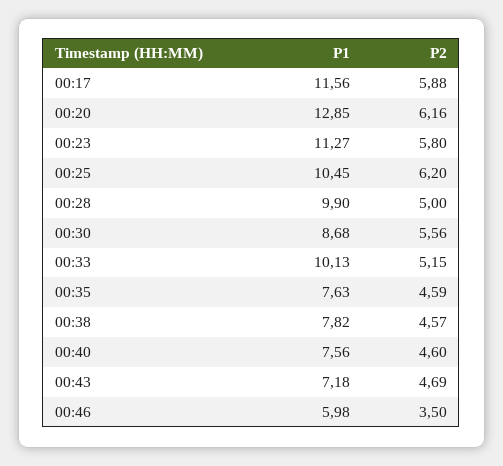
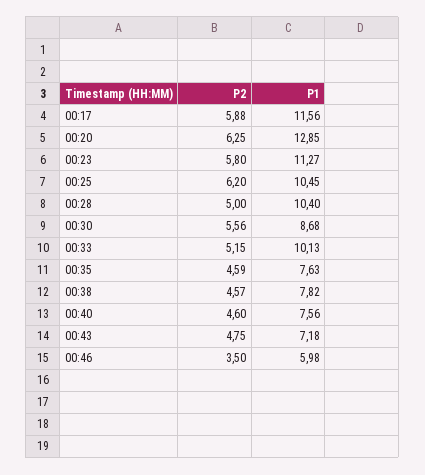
  {
    "P1": {
      "00:17": 11.56,
      "00:20": 12.85,
      "00:23": 11.27,
      "00:25": 10.45,
-     "00:28": 9.9,
+     "00:28": 10.4,
      "00:30": 8.68,
      "00:33": 10.13,
      "00:35": 7.63,
      "00:38": 7.82,
      "00:40": 7.56,
      "00:43": 7.18,
      "00:46": 5.98
    },
    "P2": {
      "00:17": 5.88,
-     "00:20": 6.16,
+     "00:20": 6.25,
      "00:23": 5.8,
      "00:25": 6.2,
      "00:28": 5,
      "00:30": 5.56,
      "00:33": 5.15,
      "00:35": 4.59,
      "00:38": 4.57,
      "00:40": 4.6,
-     "00:43": 4.69,
+     "00:43": 4.75,
      "00:46": 3.5
    }
  }

